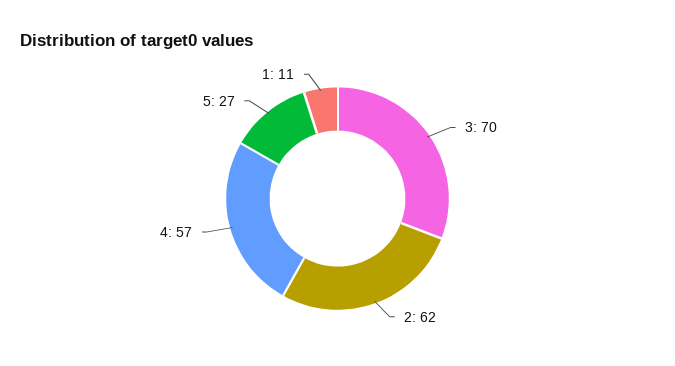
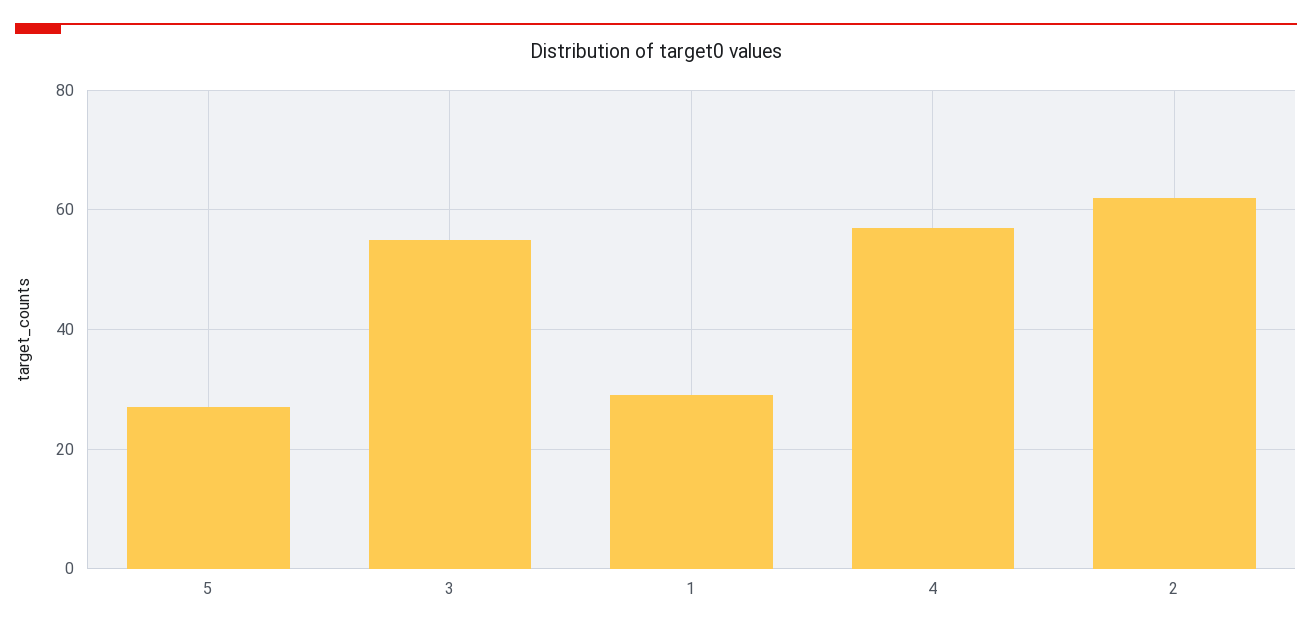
  {
-   "3": 70,
+   "3": 55,
    "2": 62,
    "4": 57,
    "5": 27,
-   "1": 11
+   "1": 30
  }

